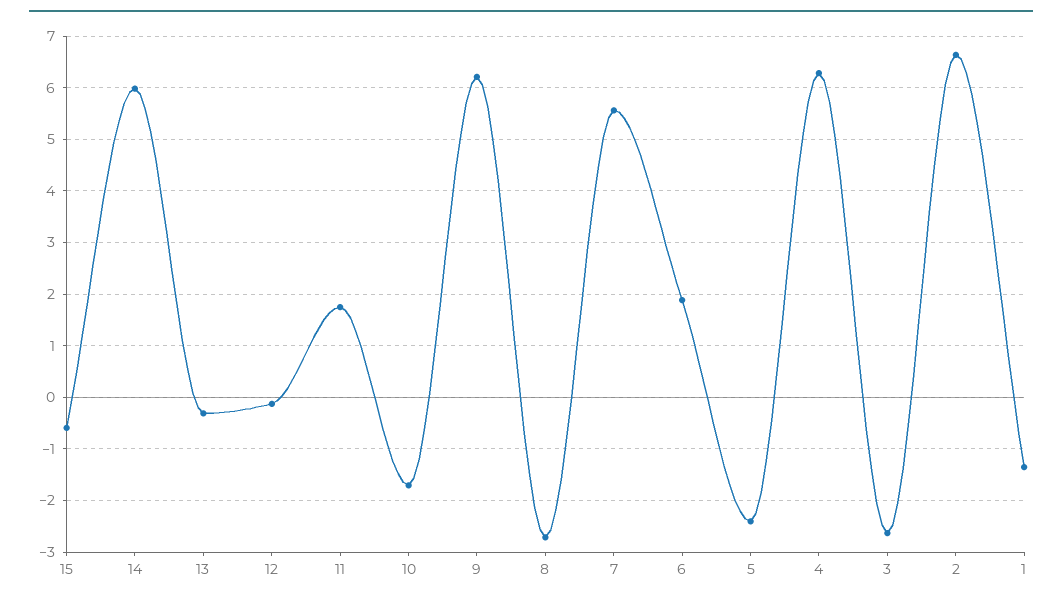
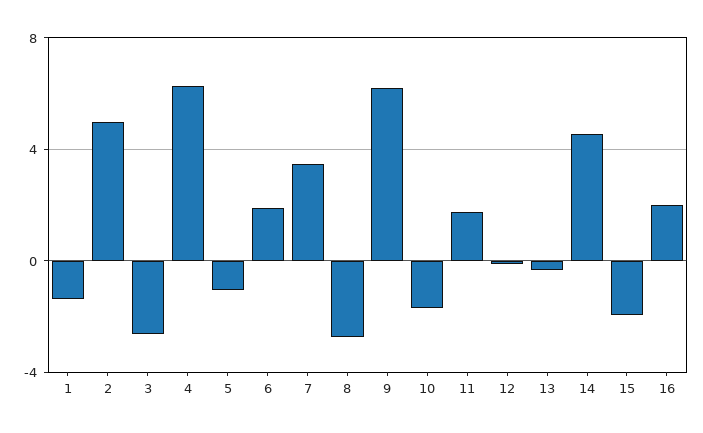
  {
-   "15": -0.6,
+   "15": -2,
-   "14": 6,
+   "14": 4.5,
    "13": -0.4,
    "12": -0.2,
    "11": 1.8,
    "10": -1.8,
    "9": 6.2,
    "8": -2.8,
-   "7": 5.6,
+   "7": 3.5,
    "6": 1.8,
-   "5": -2.4,
+   "5": -1,
    "4": 6.2,
    "3": -2.6,
-   "2": 6.6,
+   "2": 5,
-   "1": -1.4
+   "1": -1.4,
+   "16": 2
  }

